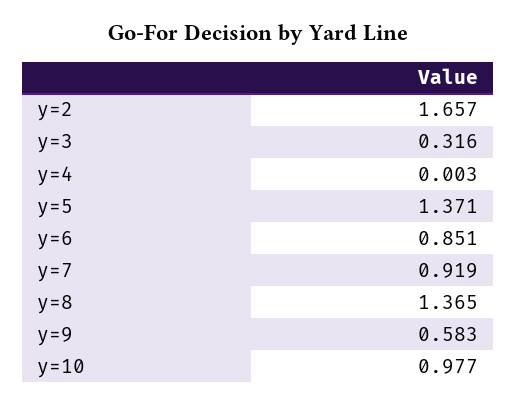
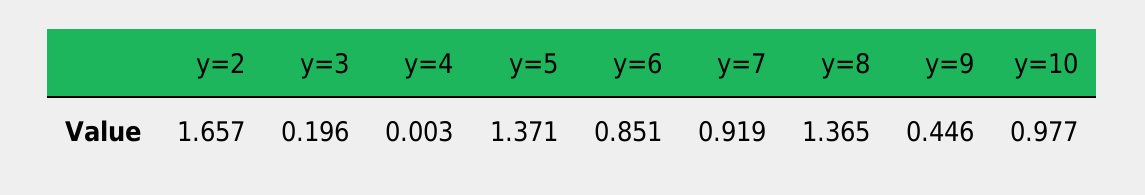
  {
    "y=2": 1.657,
-   "y=3": 0.316,
+   "y=3": 0.196,
    "y=4": 0.003,
    "y=5": 1.371,
    "y=6": 0.851,
    "y=7": 0.919,
    "y=8": 1.365,
-   "y=9": 0.583,
+   "y=9": 0.446,
    "y=10": 0.977
  }

